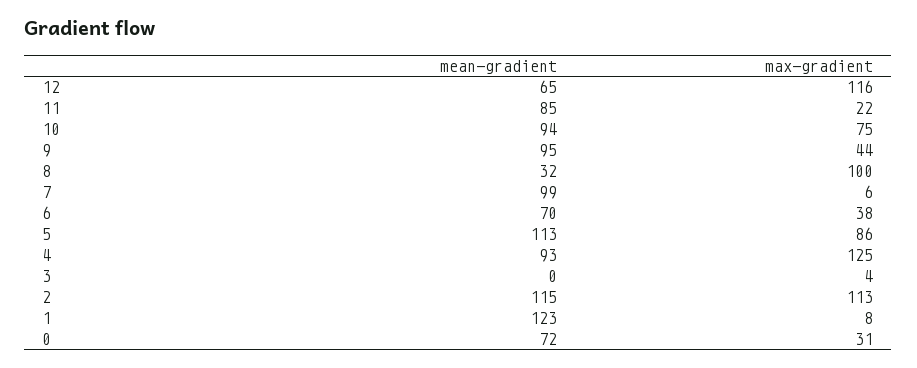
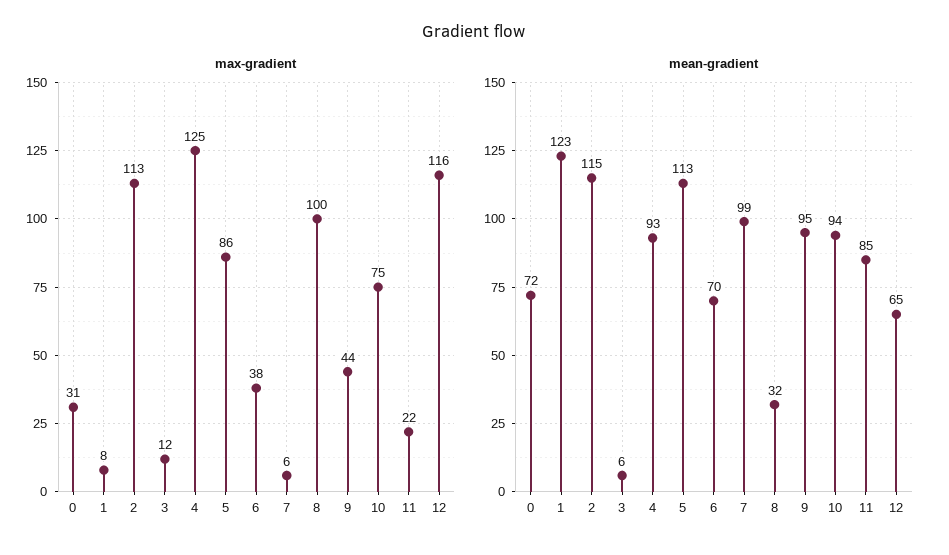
  {
    "mean-gradient": {
      "12": 65,
      "11": 85,
      "10": 94,
      "9": 95,
      "8": 32,
      "7": 99,
      "6": 70,
      "5": 113,
      "4": 93,
-     "3": 0,
+     "3": 6,
      "2": 115,
      "1": 123,
      "0": 72
    },
    "max-gradient": {
      "12": 116,
      "11": 22,
      "10": 75,
      "9": 44,
      "8": 100,
      "7": 6,
      "6": 38,
      "5": 86,
      "4": 125,
-     "3": 4,
+     "3": 12,
      "2": 113,
      "1": 8,
      "0": 31
    }
  }

